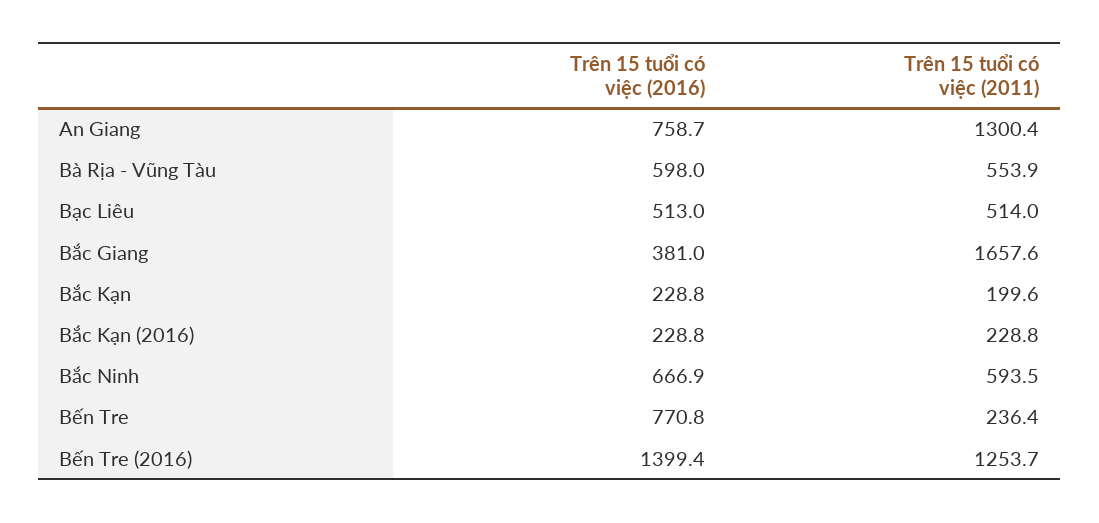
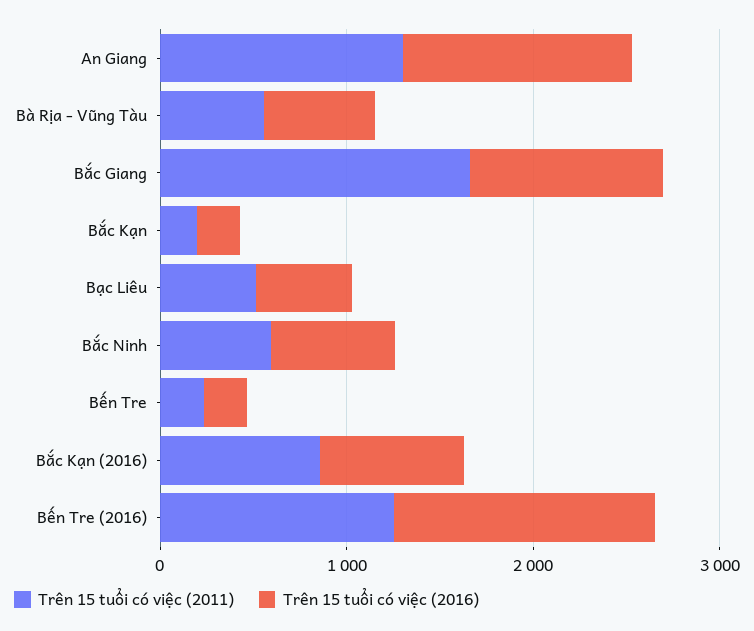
  {
    "Trên 15 tuổi có việc (2016)": {
-     "An Giang": 758.7,
+     "An Giang": 1200,
      "Bà Rịa - Vũng Tàu": 598,
      "Bạc Liêu": 513,
-     "Bắc Giang": 381,
+     "Bắc Giang": 1000,
      "Bắc Kạn": 228.8,
-     "Bắc Kạn (2016)": 228.8,
+     "Bắc Kạn (2016)": 800,
      "Bắc Ninh": 666.9,
-     "Bến Tre": 770.8,
+     "Bến Tre": 200,
      "Bến Tre (2016)": 1399.4
    },
    "Trên 15 tuổi có việc (2011)": {
      "An Giang": 1300.4,
      "Bà Rịa - Vũng Tàu": 553.9,
      "Bạc Liêu": 514,
      "Bắc Giang": 1657.6,
      "Bắc Kạn": 199.6,
-     "Bắc Kạn (2016)": 228.8,
+     "Bắc Kạn (2016)": 800,
      "Bắc Ninh": 593.5,
      "Bến Tre": 236.4,
      "Bến Tre (2016)": 1253.7
    }
  }

